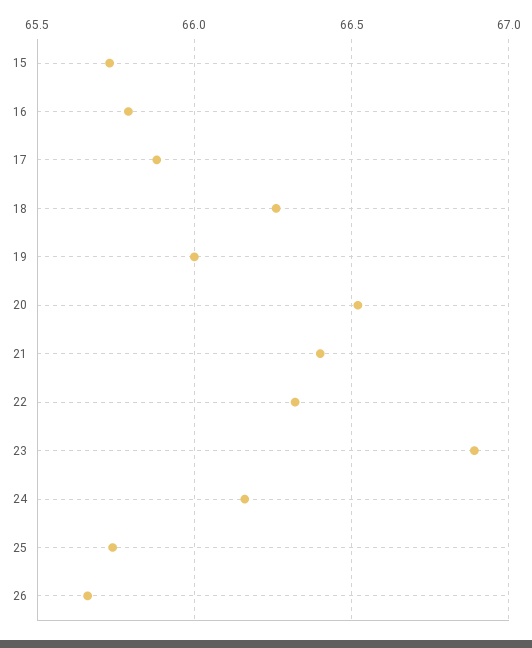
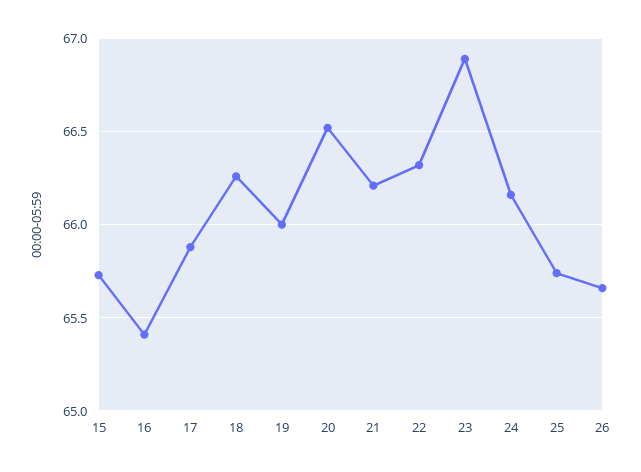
  {
    "15": 65.75,
-   "16": 65.8,
+   "16": 65.4,
    "17": 65.9,
    "18": 66.25,
    "19": 66,
    "20": 66.5,
-   "21": 66.4,
+   "21": 66.2,
    "22": 66.3,
    "23": 66.9,
    "24": 66.15,
    "25": 65.75,
    "26": 65.65
  }

